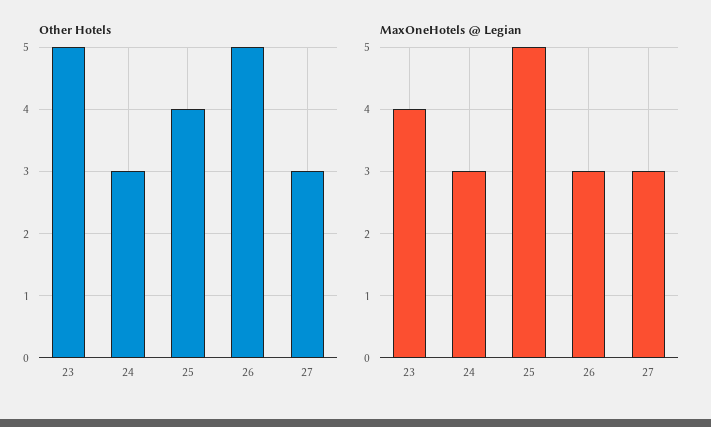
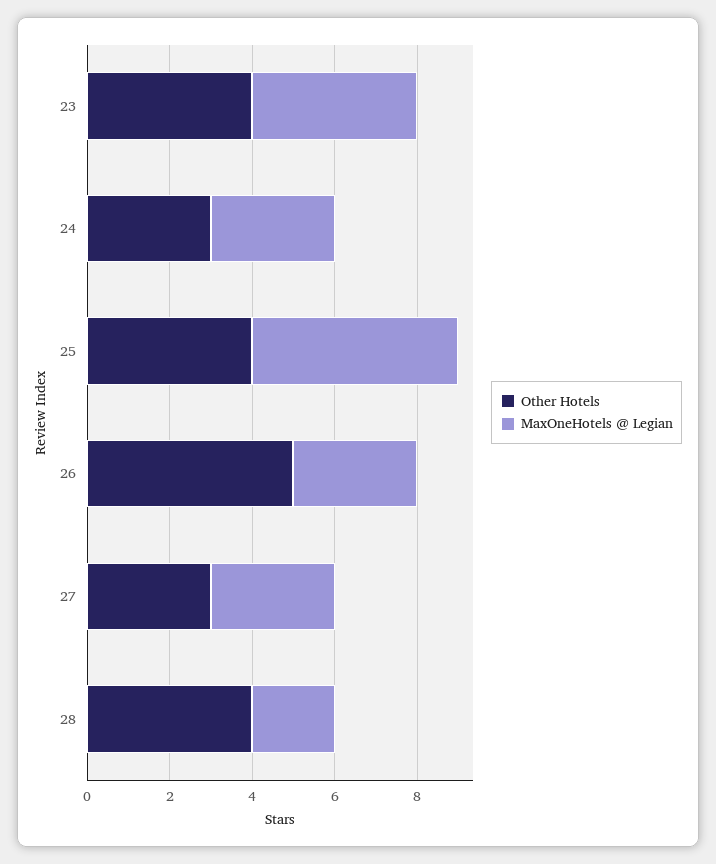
  {
    "Other Hotels": {
-     "23": 5,
+     "23": 4,
      "24": 3,
      "25": 4,
      "26": 5,
-     "27": 3
+     "27": 3,
+     "28": 4
    },
    "MaxOneHotels @ Legian": {
      "23": 4,
      "24": 3,
      "25": 5,
      "26": 3,
-     "27": 3
+     "27": 3,
+     "28": 2
    }
  }

